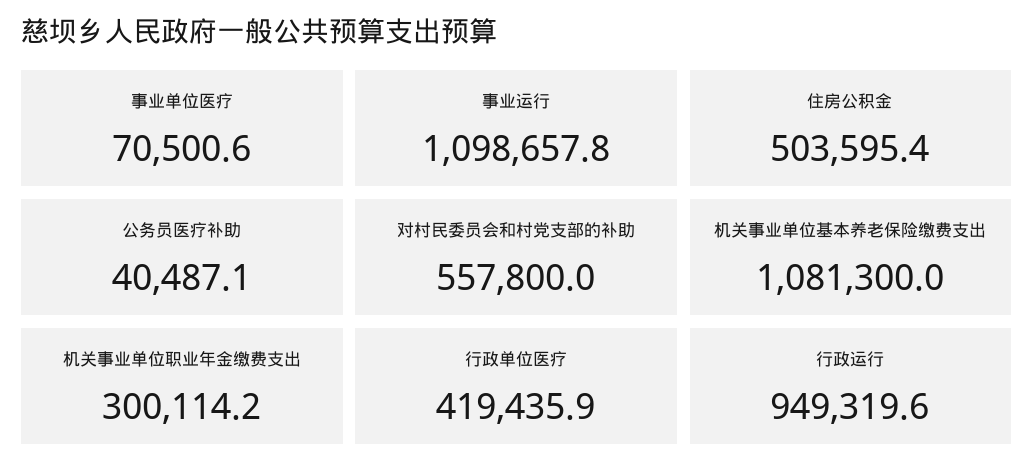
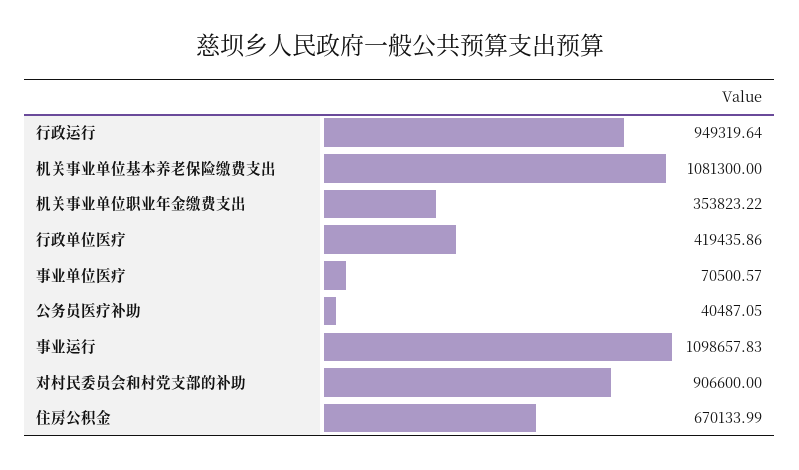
  {
    "事业单位医疗": 70500.57,
    "事业运行": 1098657.83,
-   "住房公积金": 503595.4,
+   "住房公积金": 670133.99,
    "公务员医疗补助": 40487.05,
-   "对村民委员会和村党支部的补助": 557800,
+   "对村民委员会和村党支部的补助": 906600,
    "机关事业单位基本养老保险缴费支出": 1081300,
-   "机关事业单位职业年金缴费支出": 300114.2,
+   "机关事业单位职业年金缴费支出": 353823.22,
    "行政单位医疗": 419435.86,
    "行政运行": 949319.64
  }

